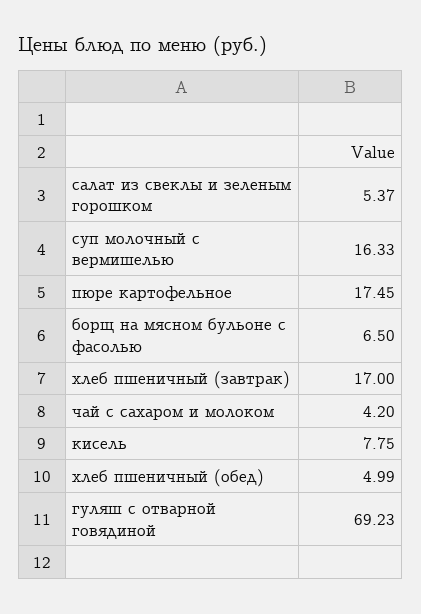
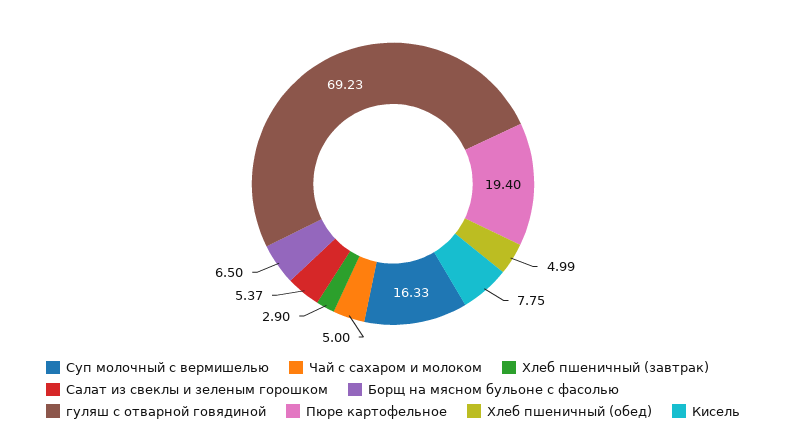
  {
    "салат из свеклы и зеленым горошком": 5.37,
    "суп молочный с вермишелью": 16.33,
-   "пюре картофельное": 17.45,
+   "пюре картофельное": 19.4,
    "борщ на мясном бульоне с фасолью": 6.5,
-   "хлеб пшеничный (завтрак)": 17,
+   "хлеб пшеничный (завтрак)": 2.9,
-   "чай с сахаром и молоком": 4.2,
+   "чай с сахаром и молоком": 5,
    "кисель": 7.75,
    "хлеб пшеничный (обед)": 4.99,
    "гуляш с отварной говядиной": 69.23
  }

